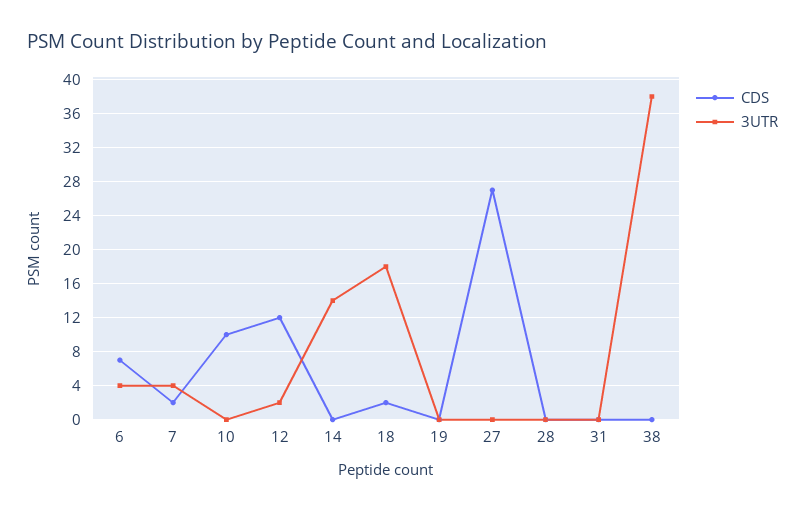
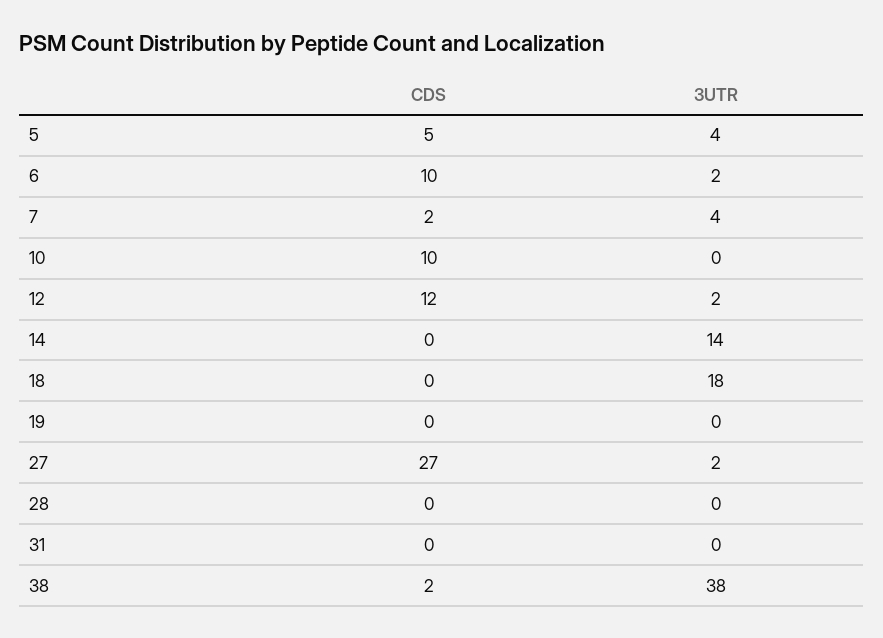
  {
    "CDS": {
-     "6": 7,
+     "6": 10,
      "7": 2,
      "10": 10,
      "12": 12,
      "14": 0,
-     "18": 2,
+     "18": 0,
      "19": 0,
      "27": 27,
      "28": 0,
      "31": 0,
-     "38": 0
+     "38": 2,
+     "5": 5
    },
    "3UTR": {
-     "6": 4,
+     "6": 2,
      "7": 4,
      "10": 0,
      "12": 2,
      "14": 14,
      "18": 18,
      "19": 0,
-     "27": 0,
+     "27": 2,
      "28": 0,
      "31": 0,
-     "38": 38
+     "38": 38,
+     "5": 4
    }
  }

